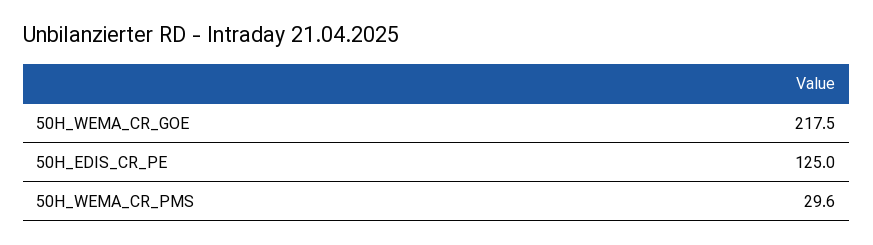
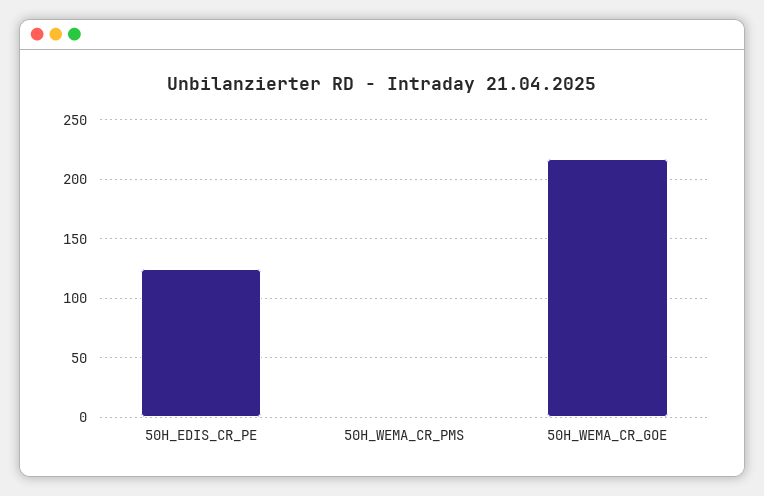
  {
    "50H_WEMA_CR_GOE": 217.5,
    "50H_EDIS_CR_PE": 125,
-   "50H_WEMA_CR_PMS": 29.6
+   "50H_WEMA_CR_PMS": 0
  }

